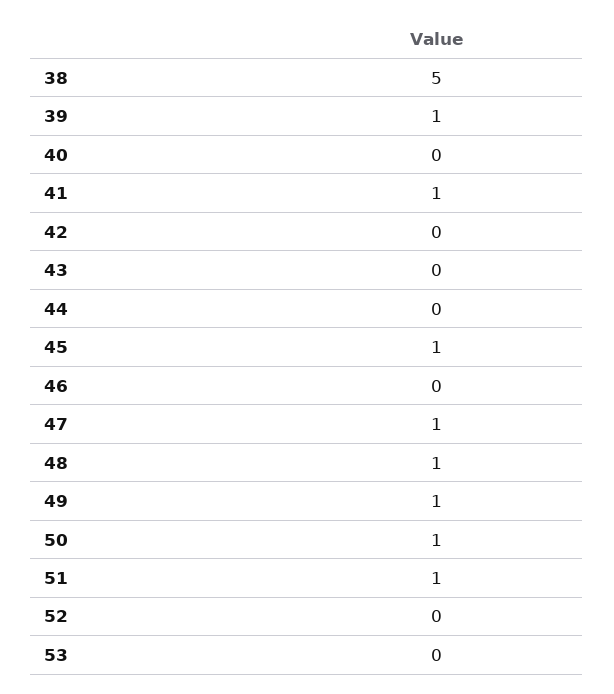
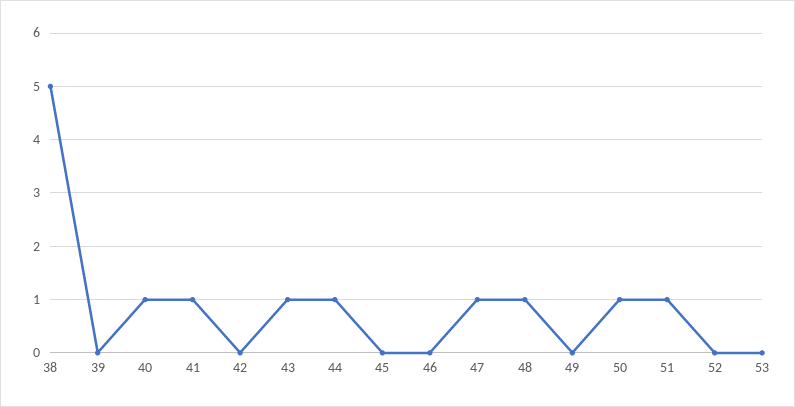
  {
    "38": 5,
-   "39": 1,
+   "39": 0,
-   "40": 0,
+   "40": 1,
    "41": 1,
    "42": 0,
-   "43": 0,
+   "43": 1,
-   "44": 0,
+   "44": 1,
-   "45": 1,
+   "45": 0,
    "46": 0,
    "47": 1,
    "48": 1,
-   "49": 1,
+   "49": 0,
    "50": 1,
    "51": 1,
    "52": 0,
    "53": 0
  }

